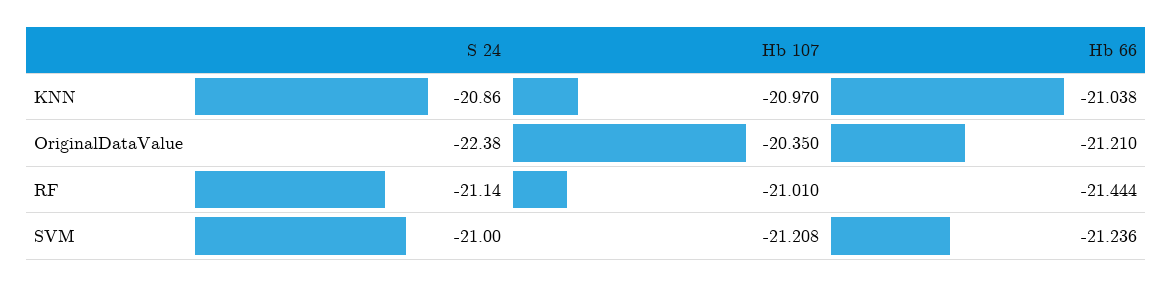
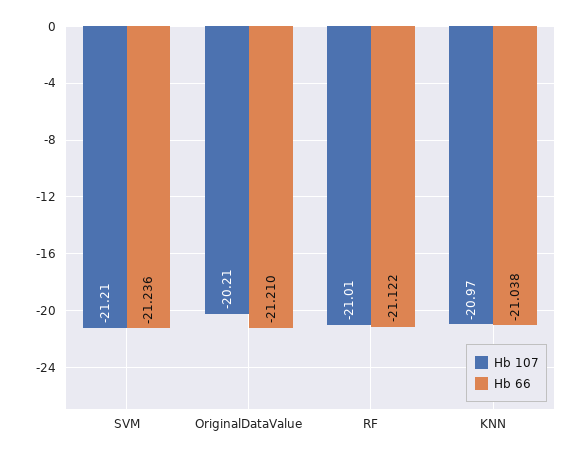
  {
-   "S 24": {
-     "KNN": -20.86,
-     "OriginalDataValue": -22.38,
-     "RF": -21.14,
-     "SVM": -21
-   },
    "Hb 107": {
      "KNN": -20.97,
-     "OriginalDataValue": -20.35,
+     "OriginalDataValue": -20.21,
      "RF": -21.01,
      "SVM": -21.208
    },
    "Hb 66": {
      "KNN": -21.038,
      "OriginalDataValue": -21.21,
-     "RF": -21.444,
+     "RF": -21.122,
      "SVM": -21.236
    }
  }

